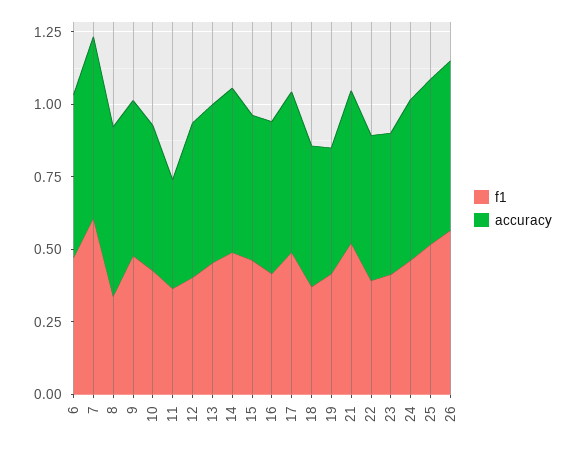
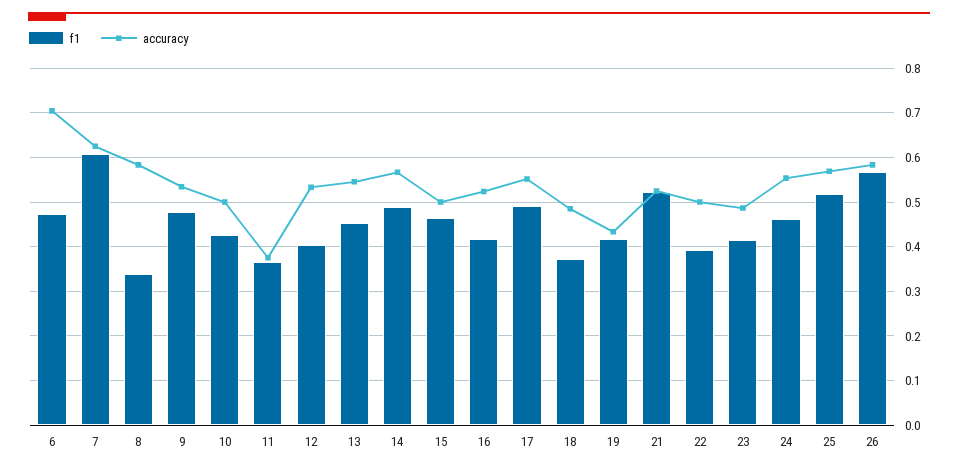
  {
    "f1": {
      "6": 0.48,
      "7": 0.6,
      "8": 0.34,
      "9": 0.48,
      "10": 0.42,
      "11": 0.36,
      "12": 0.4,
      "13": 0.46,
      "14": 0.48,
      "15": 0.46,
      "16": 0.42,
      "17": 0.5,
      "18": 0.38,
      "19": 0.42,
      "21": 0.52,
      "22": 0.4,
      "23": 0.42,
      "24": 0.46,
      "25": 0.52,
      "26": 0.56
    },
    "accuracy": {
-     "6": 0.55,
+     "6": 0.7,
      "7": 0.62,
      "8": 0.58,
      "9": 0.54,
      "10": 0.5,
      "11": 0.38,
      "12": 0.54,
      "13": 0.54,
      "14": 0.56,
      "15": 0.5,
      "16": 0.52,
      "17": 0.56,
      "18": 0.48,
      "19": 0.44,
      "21": 0.52,
      "22": 0.5,
      "23": 0.48,
      "24": 0.56,
      "25": 0.56,
      "26": 0.58
    }
  }

